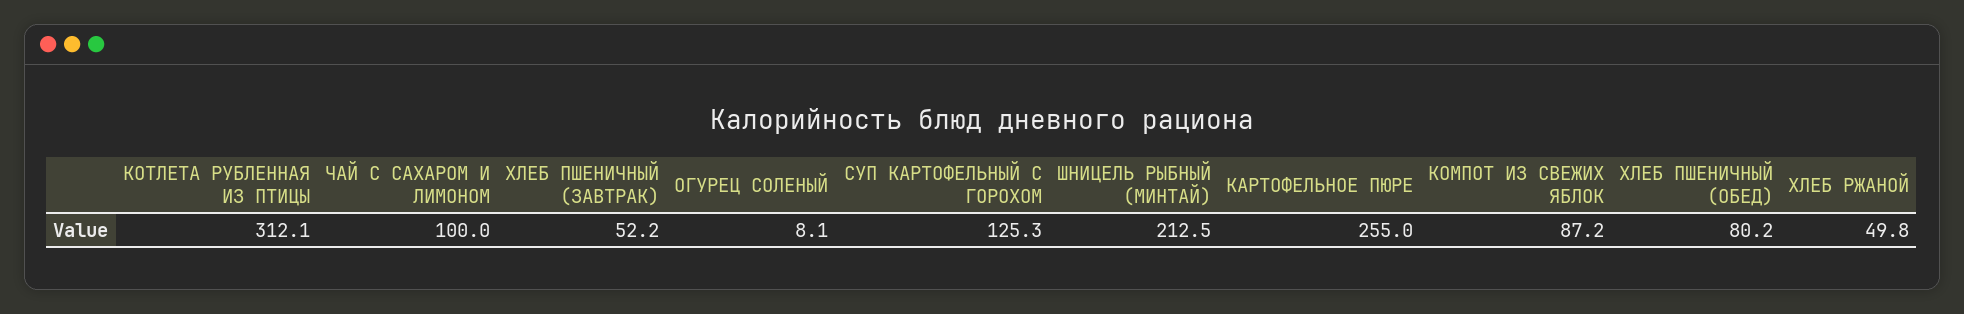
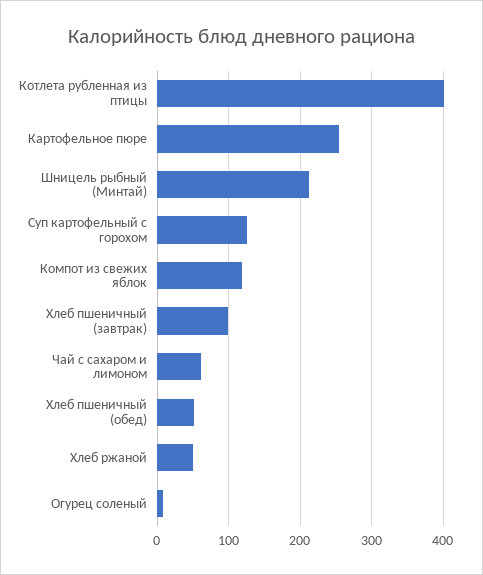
  {
-   "КОТЛЕТА РУБЛЕННАЯ ИЗ ПТИЦЫ": 312.1,
+   "КОТЛЕТА РУБЛЕННАЯ ИЗ ПТИЦЫ": 400,
-   "ЧАЙ С САХАРОМ И ЛИМОНОМ": 100,
+   "ЧАЙ С САХАРОМ И ЛИМОНОМ": 60,
-   "ХЛЕБ ПШЕНИЧНЫЙ (ЗАВТРАК)": 52.2,
+   "ХЛЕБ ПШЕНИЧНЫЙ (ЗАВТРАК)": 100,
    "ОГУРЕЦ СОЛЕНЫЙ": 8.1,
    "СУП КАРТОФЕЛЬНЫЙ С ГОРОХОМ": 125.3,
    "ШНИЦЕЛЬ РЫБНЫЙ (МИНТАЙ)": 212.5,
    "КАРТОФЕЛЬНОЕ ПЮРЕ": 255,
-   "КОМПОТ ИЗ СВЕЖИХ ЯБЛОК": 87.2,
+   "КОМПОТ ИЗ СВЕЖИХ ЯБЛОК": 120,
-   "ХЛЕБ ПШЕНИЧНЫЙ (ОБЕД)": 80.2,
+   "ХЛЕБ ПШЕНИЧНЫЙ (ОБЕД)": 50,
    "ХЛЕБ РЖАНОЙ": 49.8
  }

